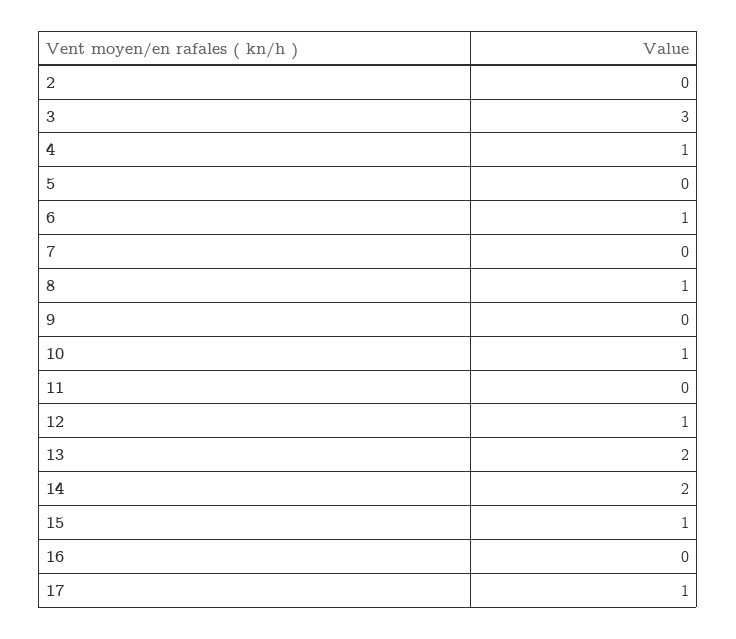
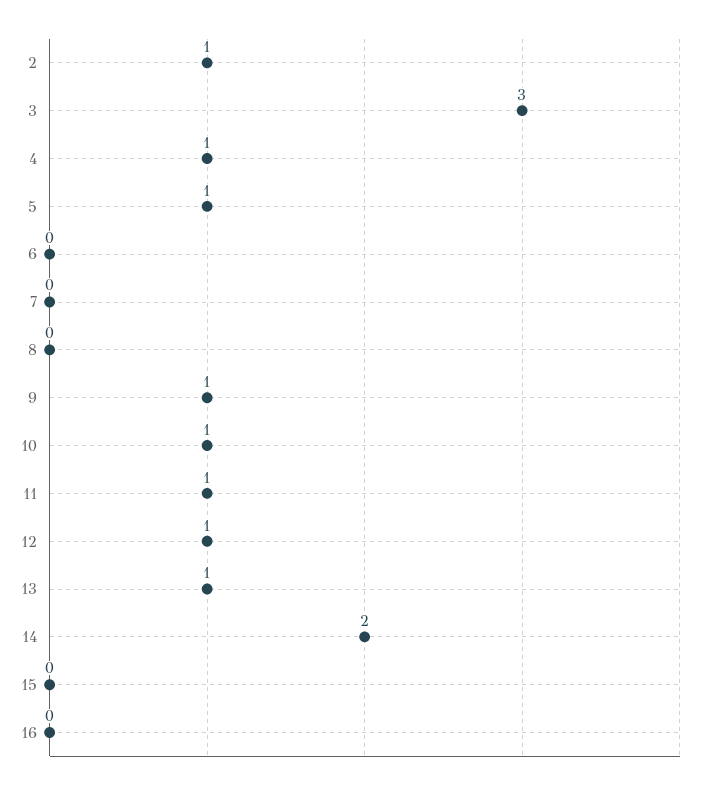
  {
-   "2": 0,
+   "2": 1,
    "3": 3,
    "4": 1,
-   "5": 0,
+   "5": 1,
-   "6": 1,
+   "6": 0,
    "7": 0,
-   "8": 1,
+   "8": 0,
-   "9": 0,
+   "9": 1,
    "10": 1,
-   "11": 0,
+   "11": 1,
    "12": 1,
-   "13": 2,
+   "13": 1,
    "14": 2,
-   "15": 1,
+   "15": 0,
-   "16": 0,
+   "16": 0
-   "17": 1
  }

